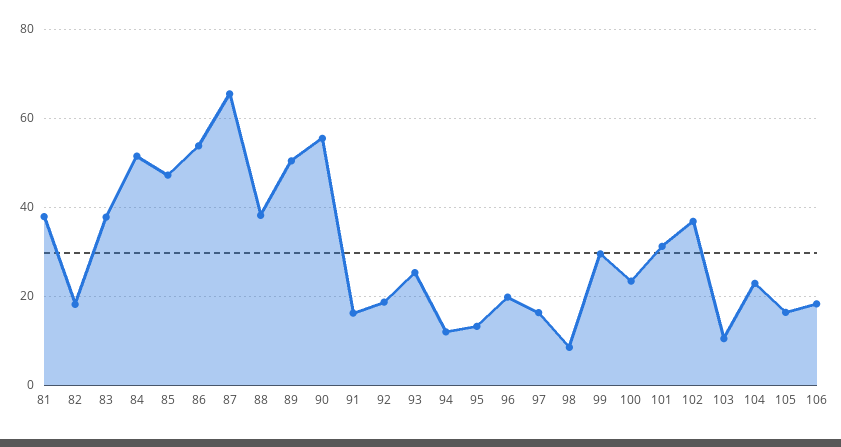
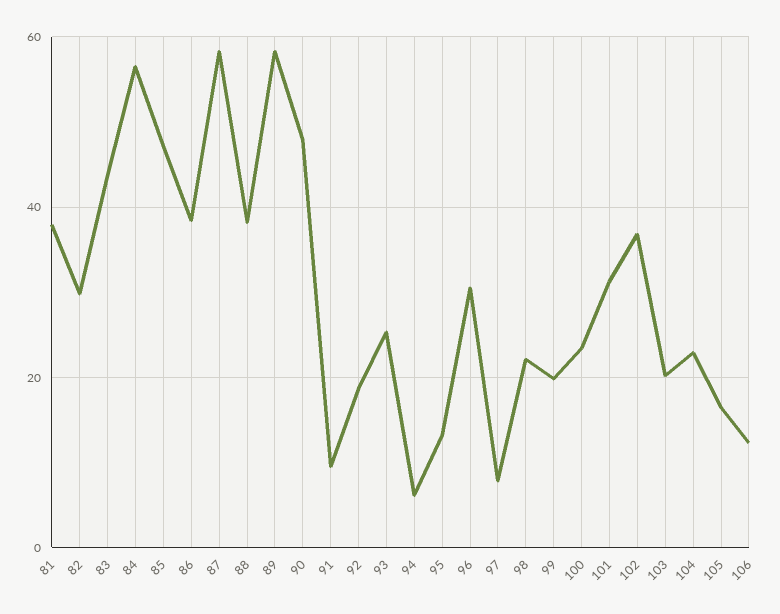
  {
    "81": 38,
-   "82": 18,
+   "82": 30,
-   "83": 38,
+   "83": 44,
-   "84": 52,
+   "84": 56,
    "85": 48,
-   "86": 54,
+   "86": 38,
-   "87": 66,
+   "87": 58,
    "88": 38,
-   "89": 50,
+   "89": 58,
-   "90": 56,
+   "90": 48,
-   "91": 16,
+   "91": 10,
    "92": 18,
    "93": 26,
-   "94": 12,
+   "94": 6,
    "95": 14,
-   "96": 20,
+   "96": 30,
-   "97": 16,
+   "97": 8,
-   "98": 8,
+   "98": 22,
-   "99": 30,
+   "99": 20,
    "100": 24,
    "101": 32,
    "102": 36,
-   "103": 10,
+   "103": 20,
    "104": 22,
    "105": 16,
-   "106": 18
+   "106": 12
  }

